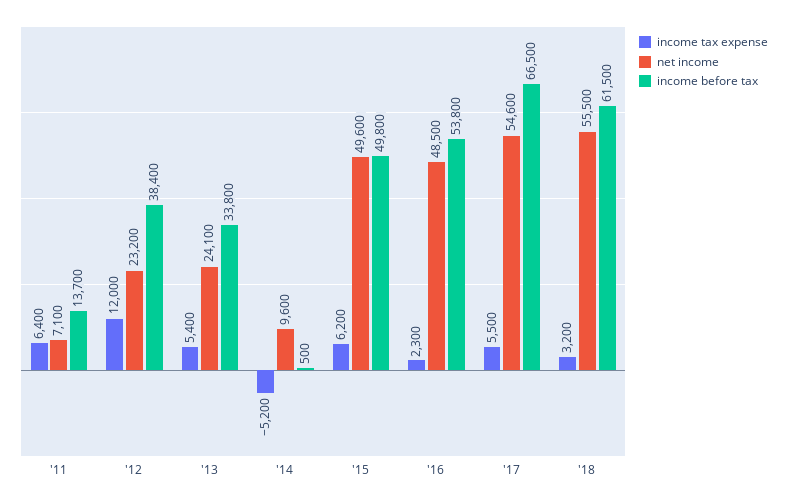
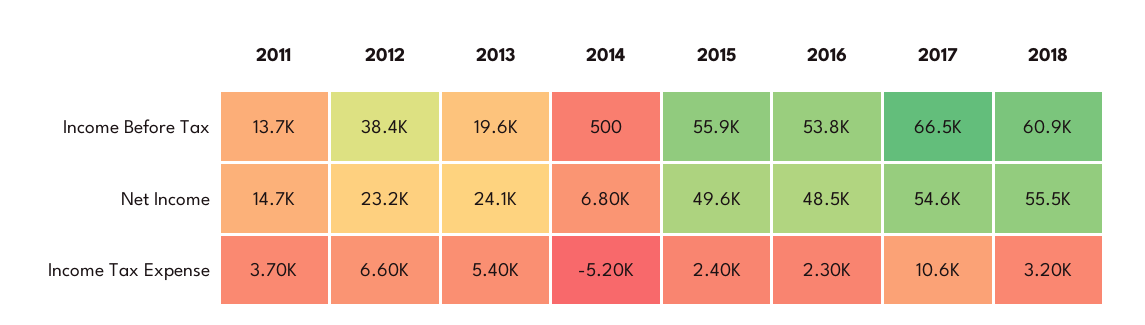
  {
    "income tax expense": {
-     "'11": 6400,
+     "'11": 3700,
-     "'12": 12000,
+     "'12": 6600,
      "'13": 5400,
      "'14": -5200,
-     "'15": 6200,
+     "'15": 2400,
      "'16": 2300,
-     "'17": 5500,
+     "'17": 10600,
      "'18": 3200
    },
    "net income": {
-     "'11": 7100,
+     "'11": 14700,
      "'12": 23200,
      "'13": 24100,
-     "'14": 9600,
+     "'14": 6800,
      "'15": 49600,
      "'16": 48500,
      "'17": 54600,
      "'18": 55500
    },
    "income before tax": {
      "'11": 13700,
      "'12": 38400,
-     "'13": 33800,
+     "'13": 19600,
      "'14": 500,
-     "'15": 49800,
+     "'15": 55900,
      "'16": 53800,
      "'17": 66500,
-     "'18": 61500
+     "'18": 60900
    }
  }

